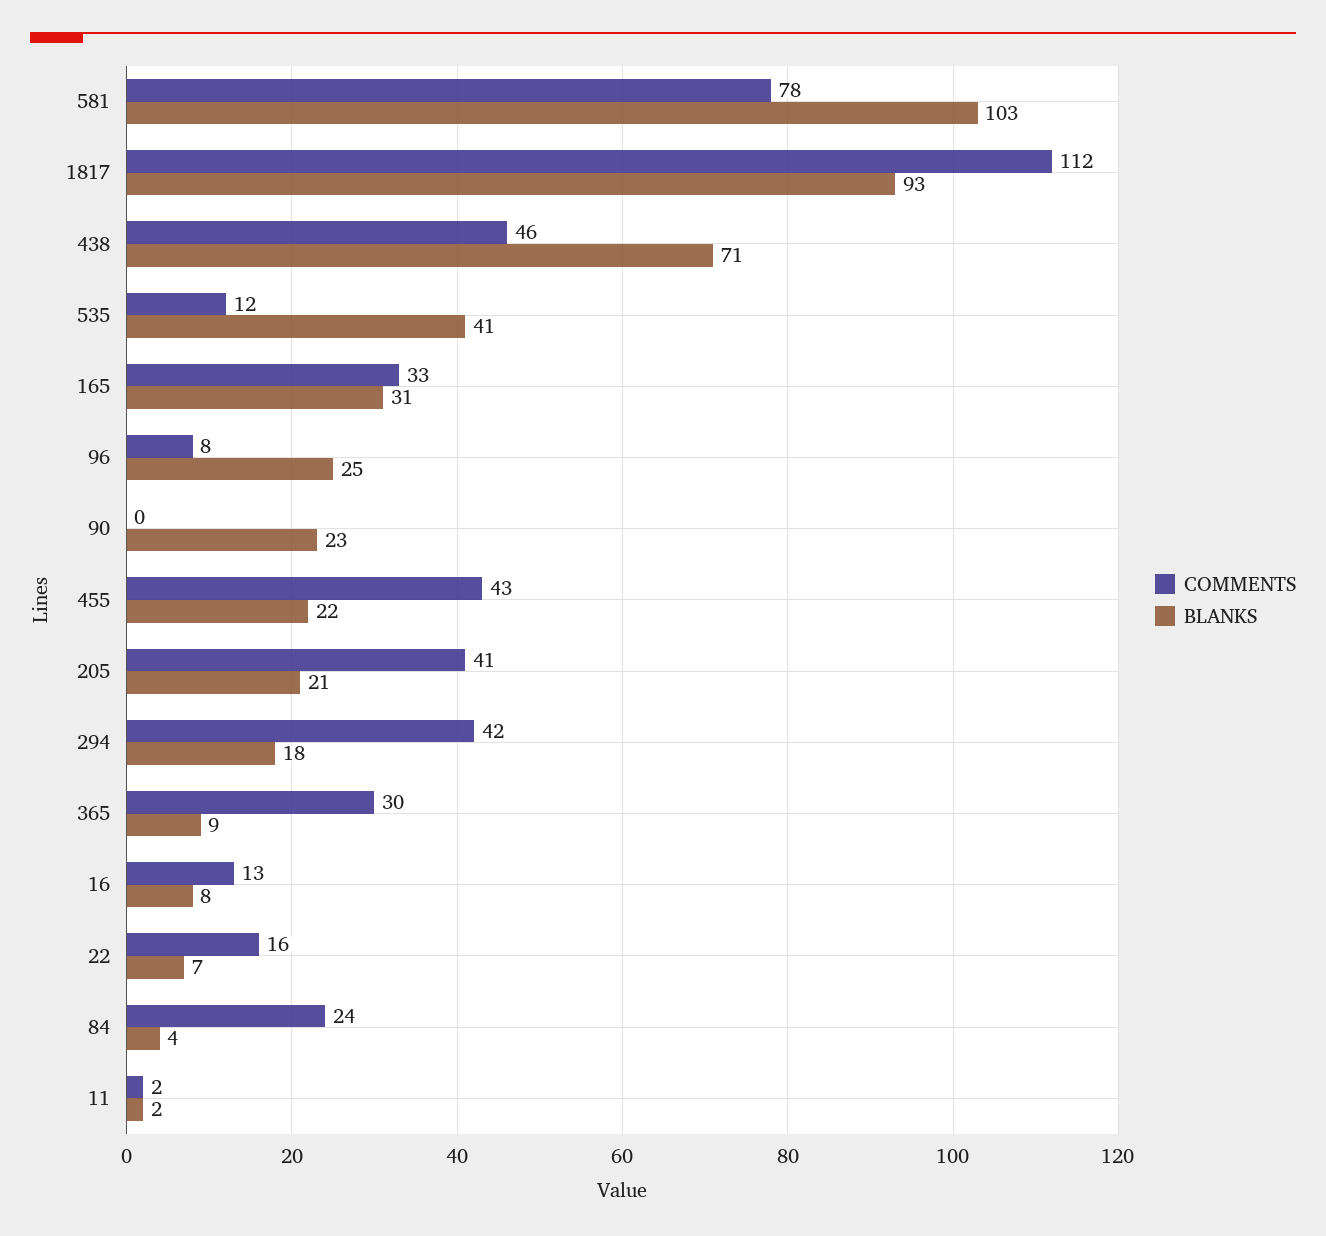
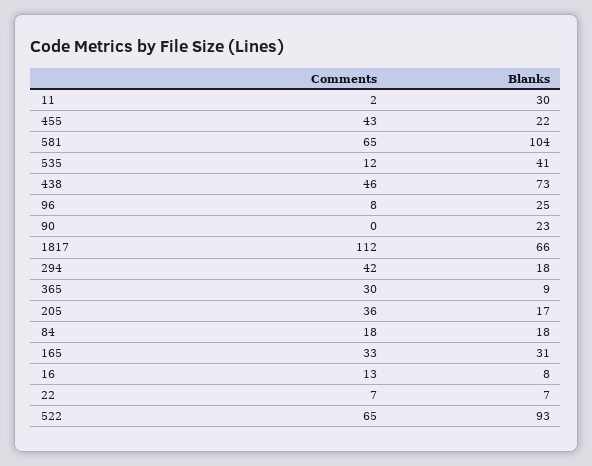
  {
    "COMMENTS": {
-     "581": 78,
+     "581": 65,
      "1817": 112,
      "438": 46,
      "535": 12,
      "165": 33,
      "96": 8,
      "90": 0,
      "455": 43,
-     "205": 41,
+     "205": 36,
      "294": 42,
      "365": 30,
      "16": 13,
-     "22": 16,
+     "22": 7,
-     "84": 24,
+     "84": 18,
-     "11": 2
+     "11": 2,
+     "522": 65
    },
    "BLANKS": {
-     "581": 103,
+     "581": 104,
-     "1817": 93,
+     "1817": 66,
-     "438": 71,
+     "438": 73,
      "535": 41,
      "165": 31,
      "96": 25,
      "90": 23,
      "455": 22,
-     "205": 21,
+     "205": 17,
      "294": 18,
      "365": 9,
      "16": 8,
      "22": 7,
-     "84": 4,
+     "84": 18,
-     "11": 2
+     "11": 30,
+     "522": 93
    }
  }

